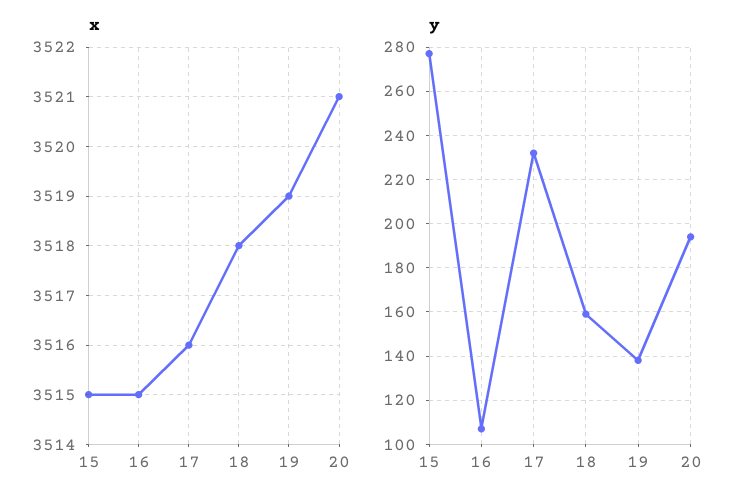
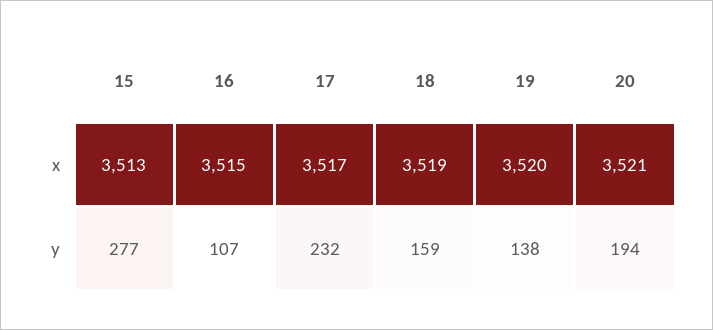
  {
    "x": {
-     "15": 3515,
+     "15": 3513,
      "16": 3515,
-     "17": 3516,
+     "17": 3517,
-     "18": 3518,
+     "18": 3519,
-     "19": 3519,
+     "19": 3520,
      "20": 3521
    },
    "y": {
      "15": 277,
      "16": 107,
      "17": 232,
      "18": 159,
      "19": 138,
      "20": 194
    }
  }

